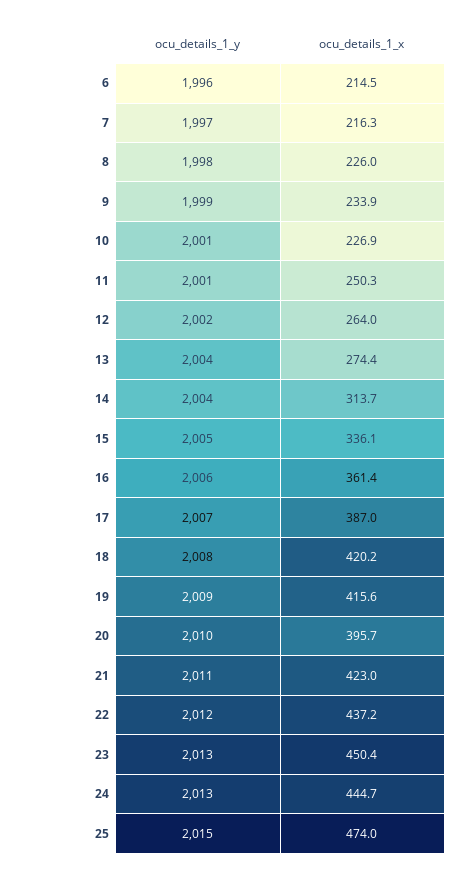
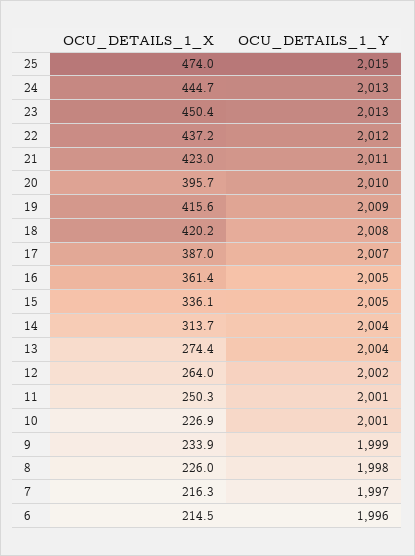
  {
    "ocu_details_1_y": {
      "6": 1996,
      "7": 1997,
      "8": 1998,
      "9": 1999,
      "10": 2001,
      "11": 2001,
      "12": 2002,
      "13": 2004,
      "14": 2004,
      "15": 2005,
-     "16": 2006,
+     "16": 2005,
      "17": 2007,
      "18": 2008,
      "19": 2009,
      "20": 2010,
      "21": 2011,
      "22": 2012,
      "23": 2013,
      "24": 2013,
      "25": 2015
    },
    "ocu_details_1_x": {
      "6": 214.5,
      "7": 216.3,
      "8": 226,
      "9": 233.9,
      "10": 226.9,
      "11": 250.3,
      "12": 264,
      "13": 274.4,
      "14": 313.7,
      "15": 336.1,
      "16": 361.4,
      "17": 387,
      "18": 420.2,
      "19": 415.6,
      "20": 395.7,
      "21": 423,
      "22": 437.2,
      "23": 450.4,
      "24": 444.7,
      "25": 474
    }
  }

